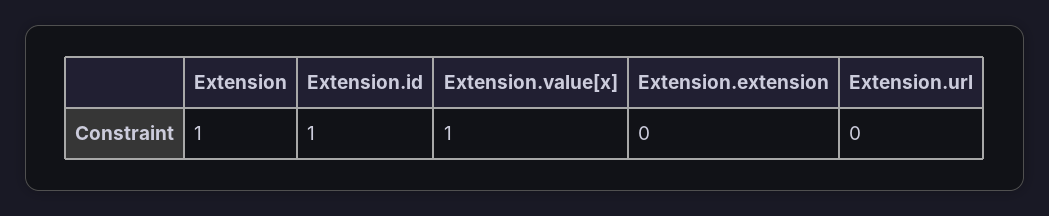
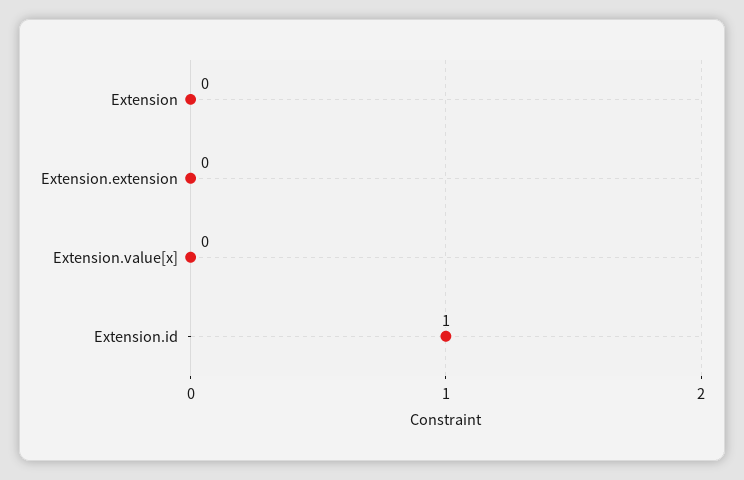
  {
-   "Extension": 1,
+   "Extension": 0,
    "Extension.id": 1,
-   "Extension.value[x]": 1,
+   "Extension.value[x]": 0,
-   "Extension.extension": 0,
+   "Extension.extension": 0
-   "Extension.url": 0
  }

